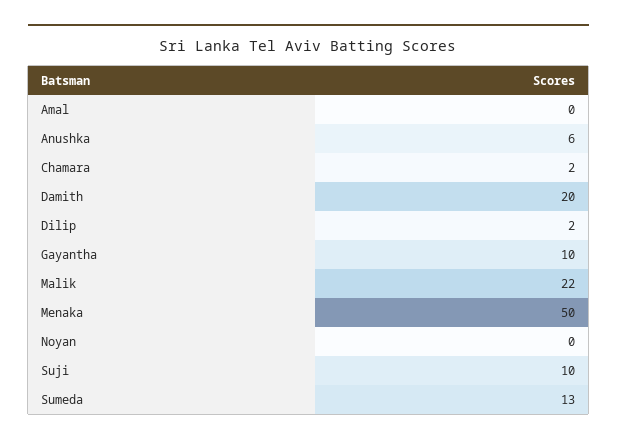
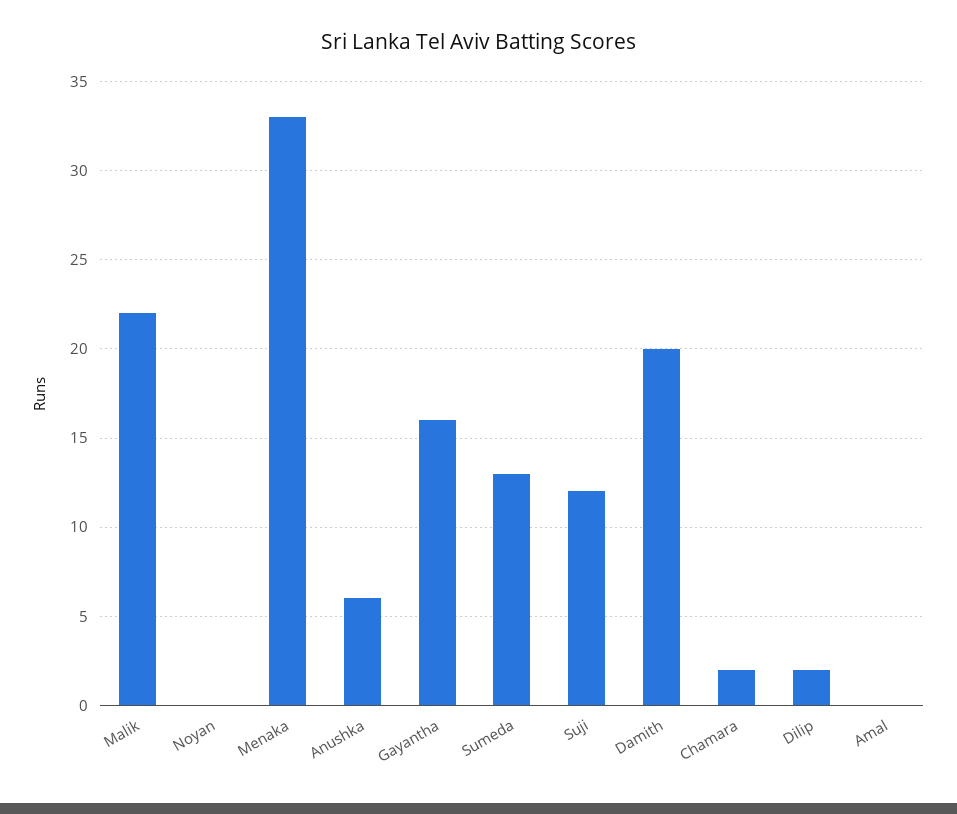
  {
    "Amal": 0,
    "Anushka": 6,
    "Chamara": 2,
    "Damith": 20,
    "Dilip": 2,
-   "Gayantha": 10,
+   "Gayantha": 16,
    "Malik": 22,
-   "Menaka": 50,
+   "Menaka": 33,
    "Noyan": 0,
-   "Suji": 10,
+   "Suji": 12,
    "Sumeda": 13
  }

